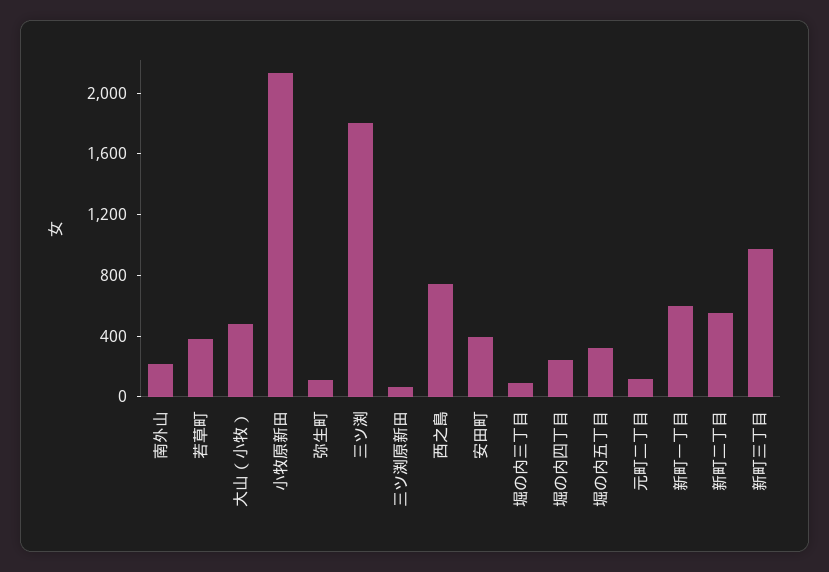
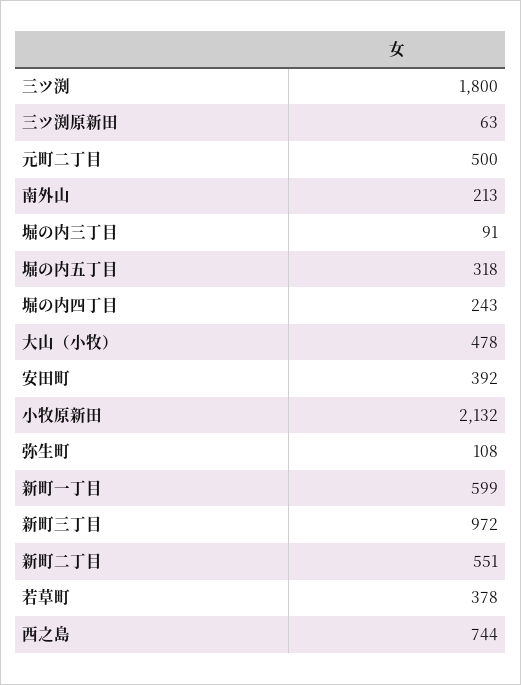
  {
    "南外山": 213,
    "若草町": 378,
    "大山（小牧）": 478,
    "小牧原新田": 2132,
    "弥生町": 108,
    "三ツ渕": 1800,
    "三ツ渕原新田": 63,
    "西之島": 744,
    "安田町": 392,
    "堀の内三丁目": 91,
    "堀の内四丁目": 243,
    "堀の内五丁目": 318,
-   "元町二丁目": 100,
+   "元町二丁目": 500,
    "新町一丁目": 599,
    "新町二丁目": 551,
    "新町三丁目": 972
  }

